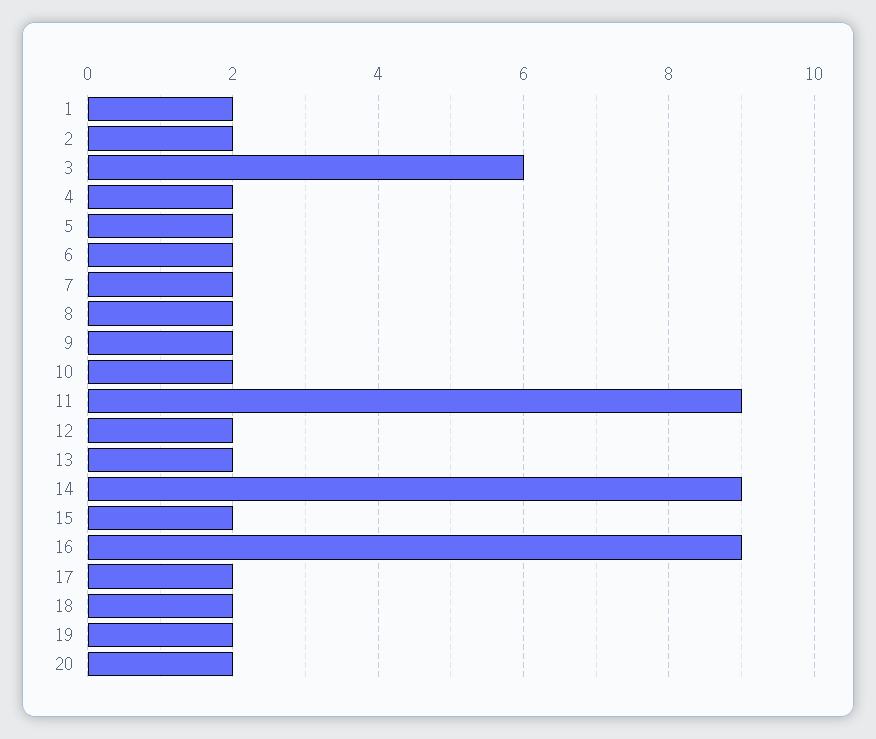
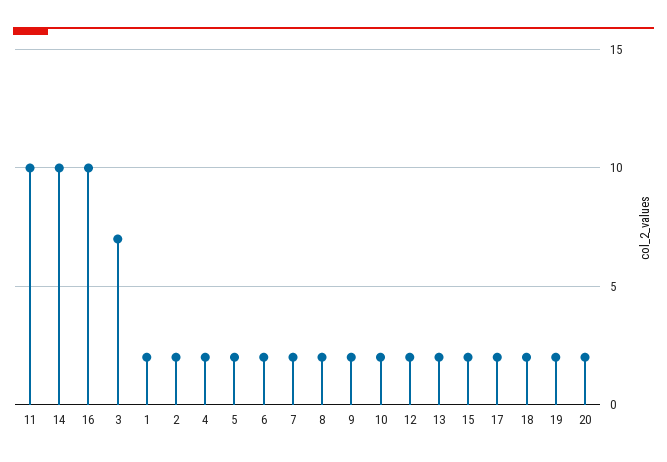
  {
    "1": 2,
    "2": 2,
-   "3": 6,
+   "3": 7,
    "4": 2,
    "5": 2,
    "6": 2,
    "7": 2,
    "8": 2,
    "9": 2,
    "10": 2,
-   "11": 9,
+   "11": 10,
    "12": 2,
    "13": 2,
-   "14": 9,
+   "14": 10,
    "15": 2,
-   "16": 9,
+   "16": 10,
    "17": 2,
    "18": 2,
    "19": 2,
    "20": 2
  }

